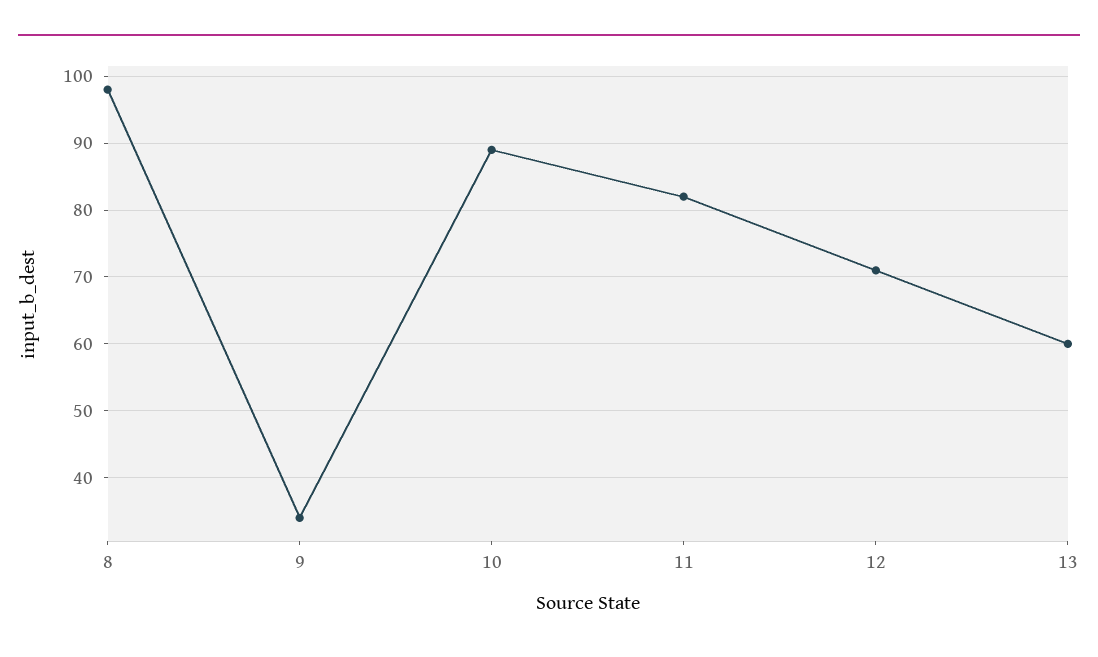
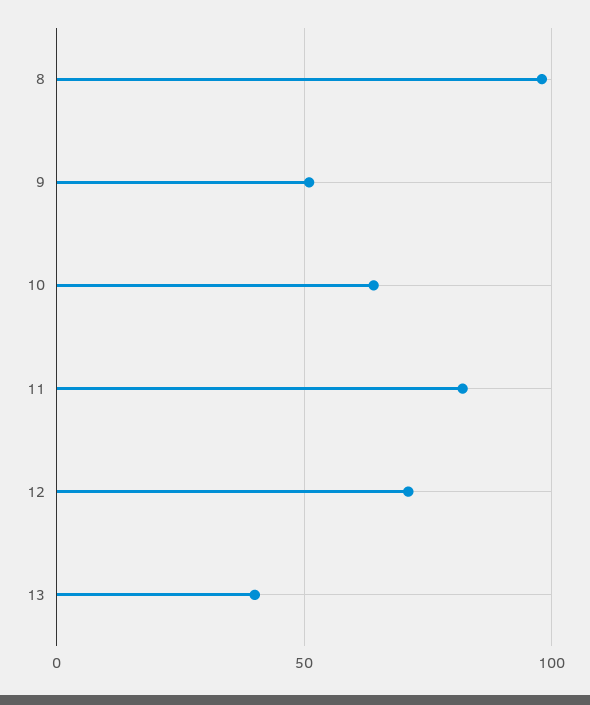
  {
    "8": 98,
-   "9": 34,
+   "9": 50,
-   "10": 89,
+   "10": 65,
    "11": 82,
    "12": 71,
-   "13": 60
+   "13": 40
  }

